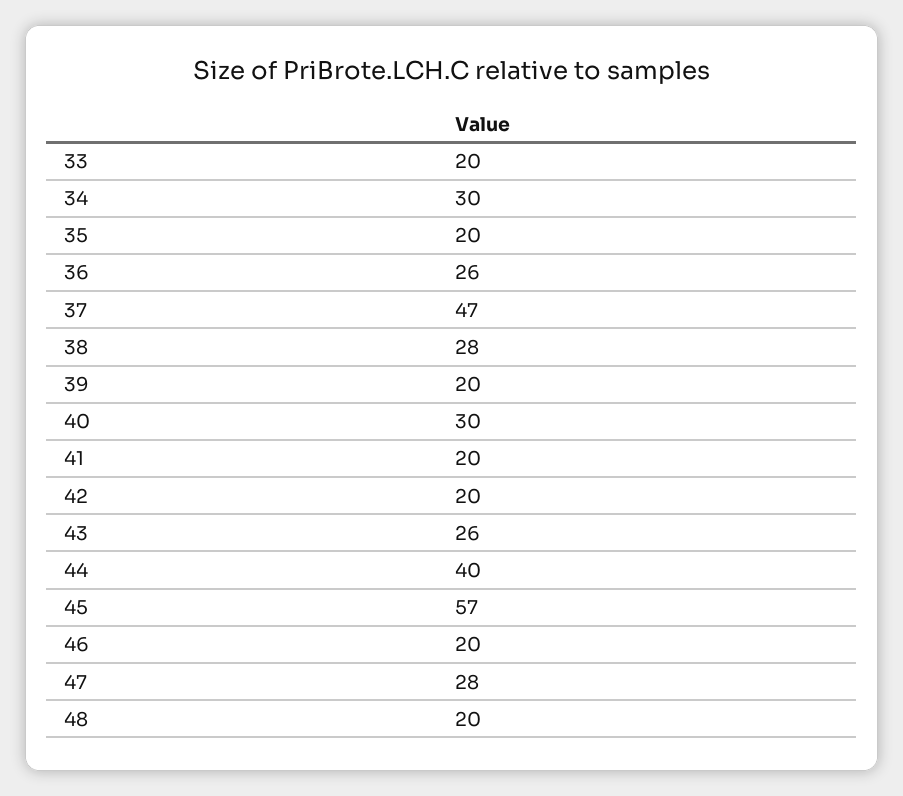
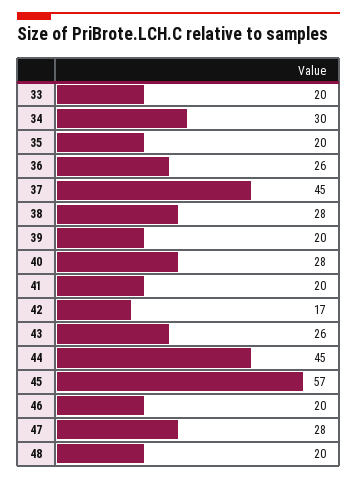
  {
    "33": 20,
    "34": 30,
    "35": 20,
    "36": 26,
-   "37": 47,
+   "37": 45,
    "38": 28,
    "39": 20,
-   "40": 30,
+   "40": 28,
    "41": 20,
-   "42": 20,
+   "42": 17,
    "43": 26,
-   "44": 40,
+   "44": 45,
    "45": 57,
    "46": 20,
    "47": 28,
    "48": 20
  }

